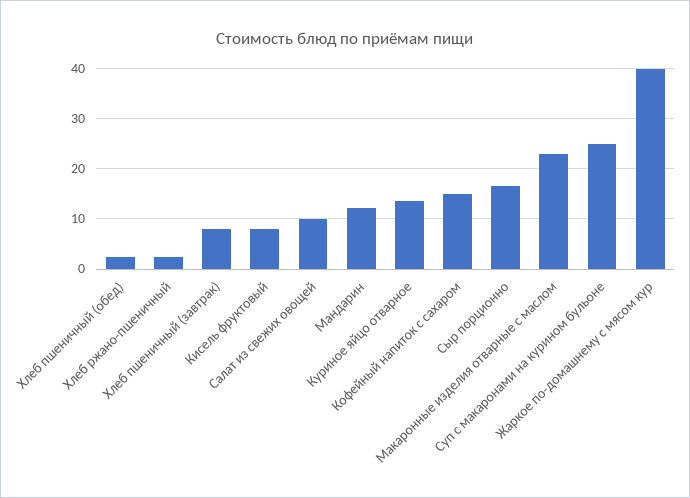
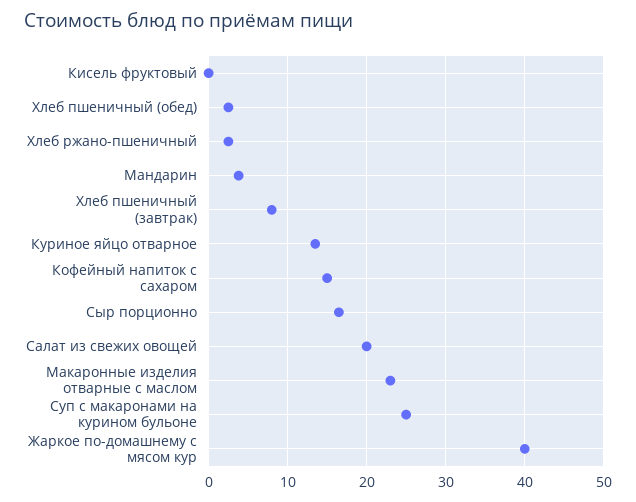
  {
    "Хлеб пшеничный (обед)": 3,
    "Хлеб ржано-пшеничный": 3,
    "Хлеб пшеничный (завтрак)": 8,
-   "Кисель фруктовый": 8,
+   "Кисель фруктовый": 0,
-   "Салат из свежих овощей": 10,
+   "Салат из свежих овощей": 20,
-   "Мандарин": 12,
+   "Мандарин": 4,
    "Куриное яйцо отварное": 14,
    "Кофейный напиток с сахаром": 15,
    "Сыр порционно": 17,
    "Макаронные изделия отварные с маслом": 23,
    "Суп с макаронами на курином бульоне": 25,
    "Жаркое по-домашнему с мясом кур": 40
  }

